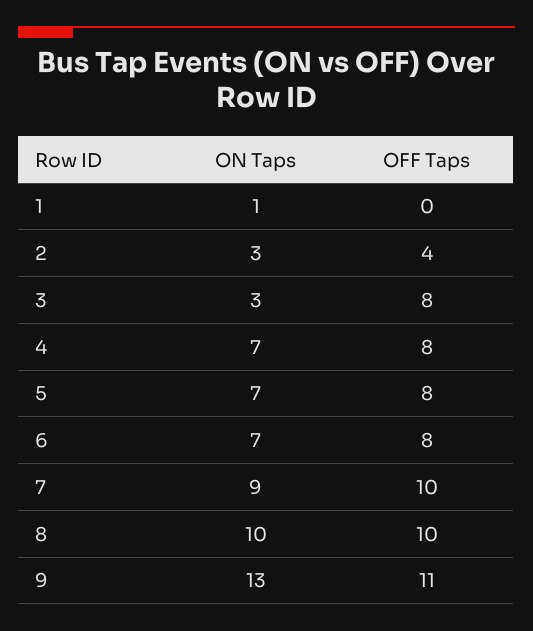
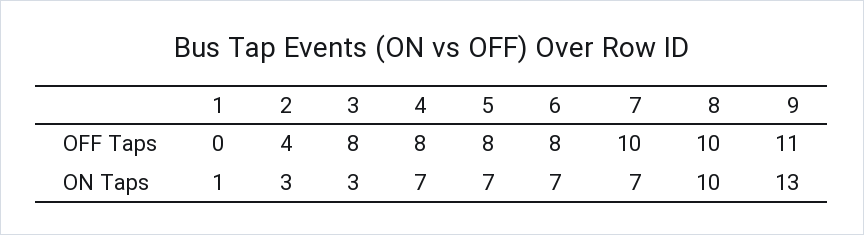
  {
    "ON Taps": {
      "1": 1,
      "2": 3,
      "3": 3,
      "4": 7,
      "5": 7,
      "6": 7,
-     "7": 9,
+     "7": 7,
      "8": 10,
      "9": 13
    },
    "OFF Taps": {
      "1": 0,
      "2": 4,
      "3": 8,
      "4": 8,
      "5": 8,
      "6": 8,
      "7": 10,
      "8": 10,
      "9": 11
    }
  }

